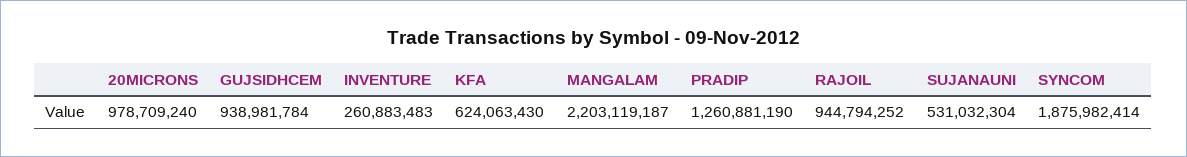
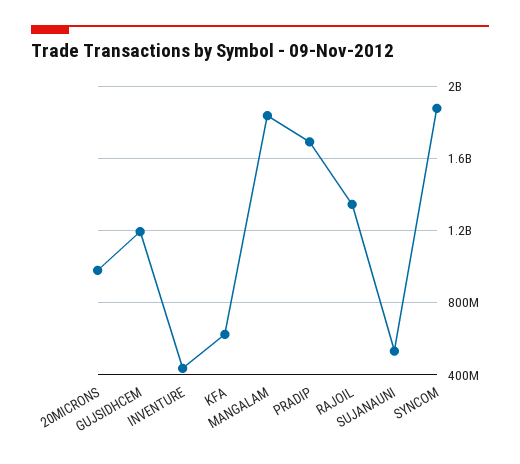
  {
    "20MICRONS": 978709240,
-   "GUJSIDHCEM": 938981784,
+   "GUJSIDHCEM": 1200000000,
-   "INVENTURE": 260883483,
+   "INVENTURE": 450000000,
    "KFA": 624063430,
-   "MANGALAM": 2203119187,
+   "MANGALAM": 1850000000,
-   "PRADIP": 1260881190,
+   "PRADIP": 1700000000,
-   "RAJOIL": 944794252,
+   "RAJOIL": 1350000000,
    "SUJANAUNI": 531032304,
    "SYNCOM": 1875982414
  }

